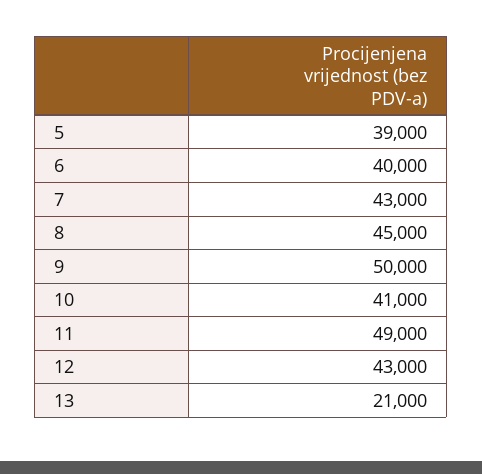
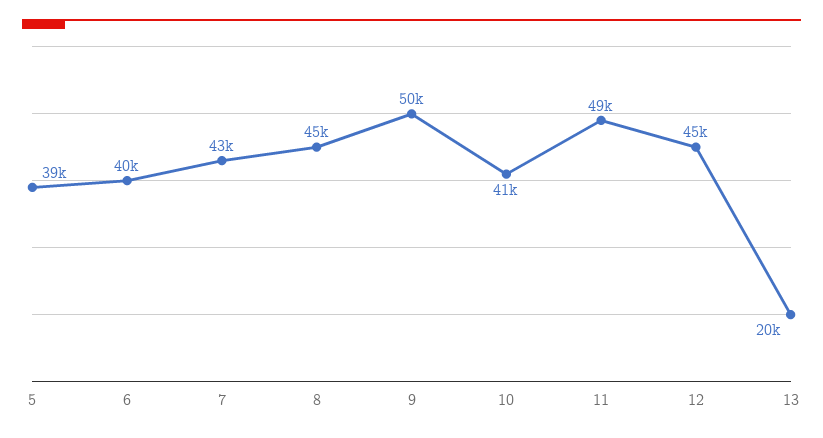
  {
    "5": 39000,
    "6": 40000,
    "7": 43000,
    "8": 45000,
    "9": 50000,
    "10": 41000,
    "11": 49000,
-   "12": 43000,
+   "12": 45000,
-   "13": 21000
+   "13": 20000
  }

